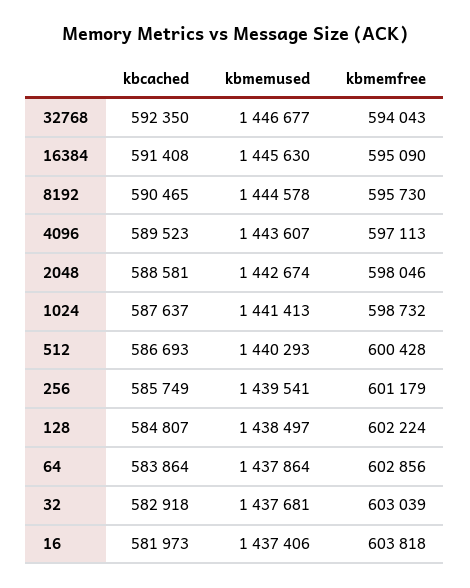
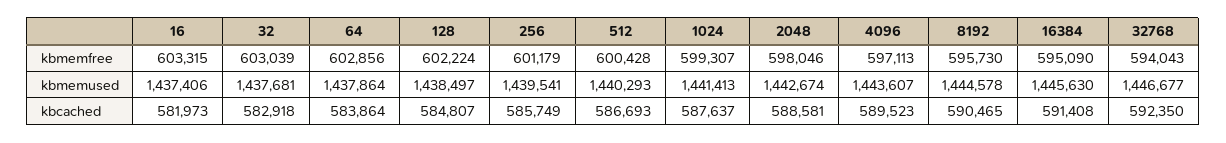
  {
    "kbcached": {
      "32768": 592350,
      "16384": 591408,
      "8192": 590465,
      "4096": 589523,
      "2048": 588581,
      "1024": 587637,
      "512": 586693,
      "256": 585749,
      "128": 584807,
      "64": 583864,
      "32": 582918,
      "16": 581973
    },
    "kbmemused": {
      "32768": 1446677,
      "16384": 1445630,
      "8192": 1444578,
      "4096": 1443607,
      "2048": 1442674,
      "1024": 1441413,
      "512": 1440293,
      "256": 1439541,
      "128": 1438497,
      "64": 1437864,
      "32": 1437681,
      "16": 1437406
    },
    "kbmemfree": {
      "32768": 594043,
      "16384": 595090,
      "8192": 595730,
      "4096": 597113,
      "2048": 598046,
-     "1024": 598732,
+     "1024": 599307,
      "512": 600428,
      "256": 601179,
      "128": 602224,
      "64": 602856,
      "32": 603039,
-     "16": 603818
+     "16": 603315
    }
  }

